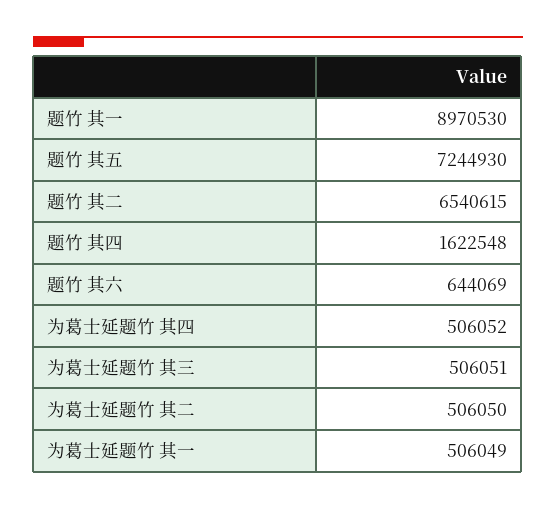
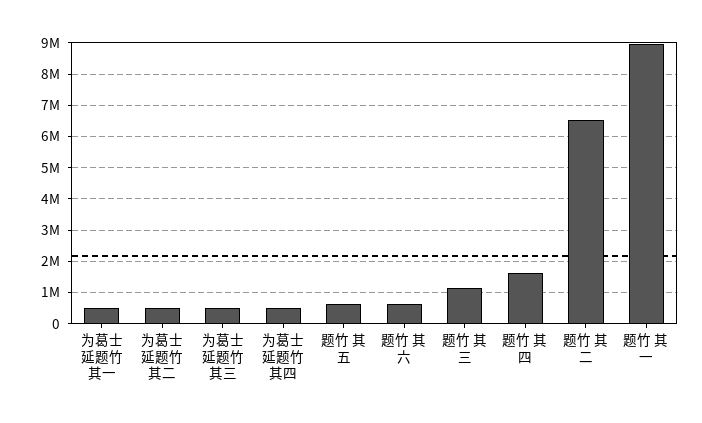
  {
    "题竹 其一": 8970530,
-   "题竹 其五": 7244930,
+   "题竹 其五": 600000,
    "题竹 其二": 6540615,
    "题竹 其四": 1622548,
    "题竹 其六": 644069,
    "为葛士延题竹 其四": 506052,
    "为葛士延题竹 其三": 506051,
    "为葛士延题竹 其二": 506050,
-   "为葛士延题竹 其一": 506049
+   "为葛士延题竹 其一": 506049,
+   "题竹 其三": 1200000
  }

